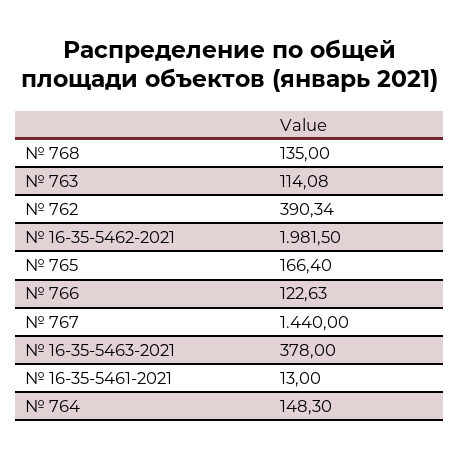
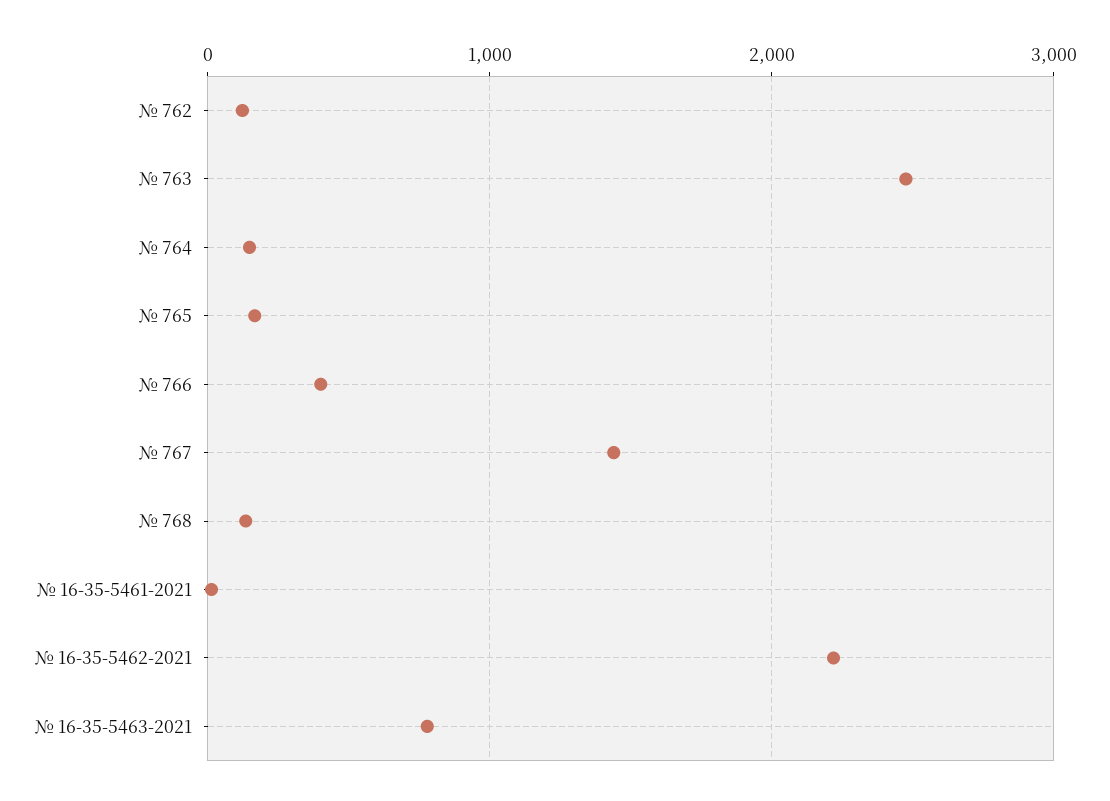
  {
    "№ 768": 135,
-   "№ 763": 114.08,
+   "№ 763": 2500,
-   "№ 762": 390.34,
+   "№ 762": 100,
-   "№ 16-35-5462-2021": 1981.5,
+   "№ 16-35-5462-2021": 2200,
    "№ 765": 166.4,
-   "№ 766": 122.63,
+   "№ 766": 400,
    "№ 767": 1440,
-   "№ 16-35-5463-2021": 378,
+   "№ 16-35-5463-2021": 800,
    "№ 16-35-5461-2021": 13,
    "№ 764": 148.3
  }

